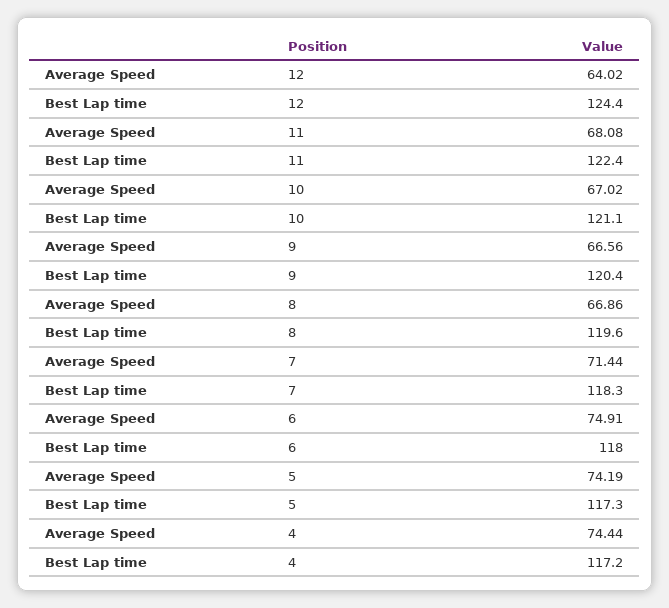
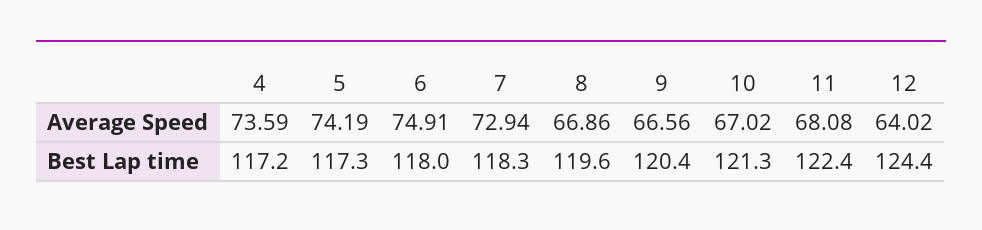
  {
    "Average Speed": {
      "12": 64.02,
      "11": 68.08,
      "10": 67.02,
      "9": 66.56,
      "8": 66.86,
-     "7": 71.44,
+     "7": 72.94,
      "6": 74.91,
      "5": 74.19,
-     "4": 74.44
+     "4": 73.59
    },
    "Best Lap time": {
      "12": 124.4,
      "11": 122.4,
-     "10": 121.1,
+     "10": 121.3,
      "9": 120.4,
      "8": 119.6,
      "7": 118.3,
      "6": 118,
      "5": 117.3,
      "4": 117.2
    }
  }

